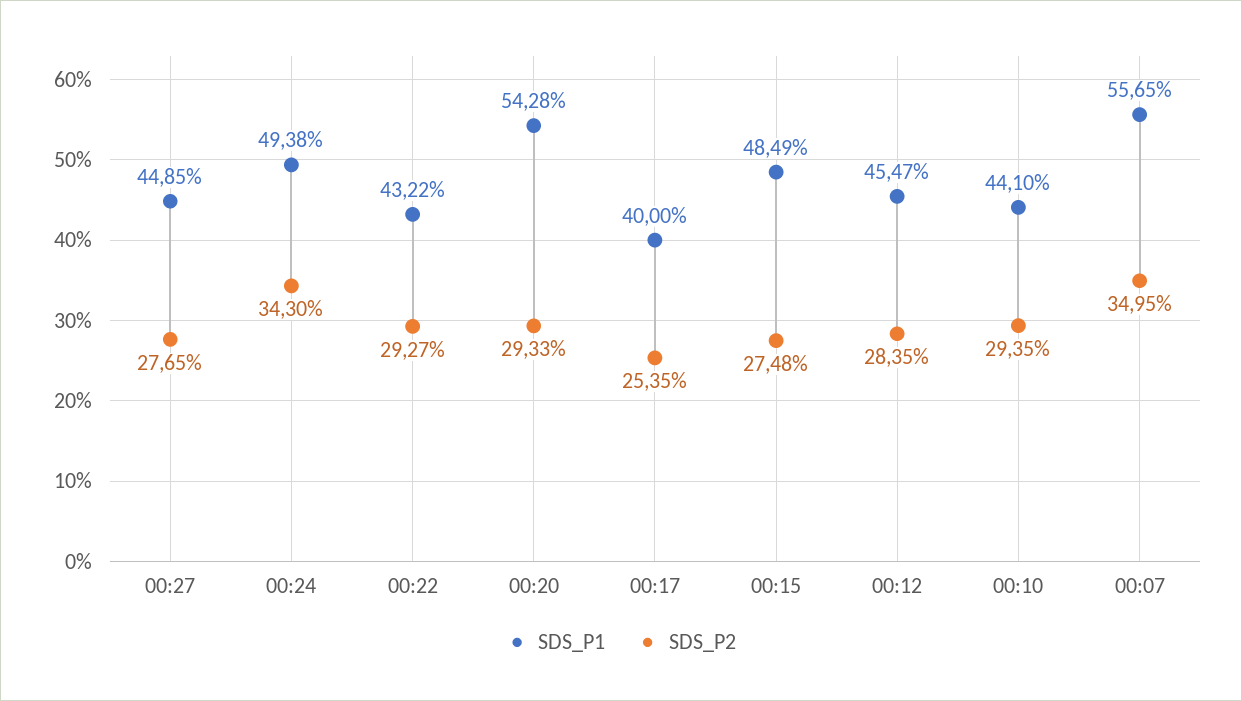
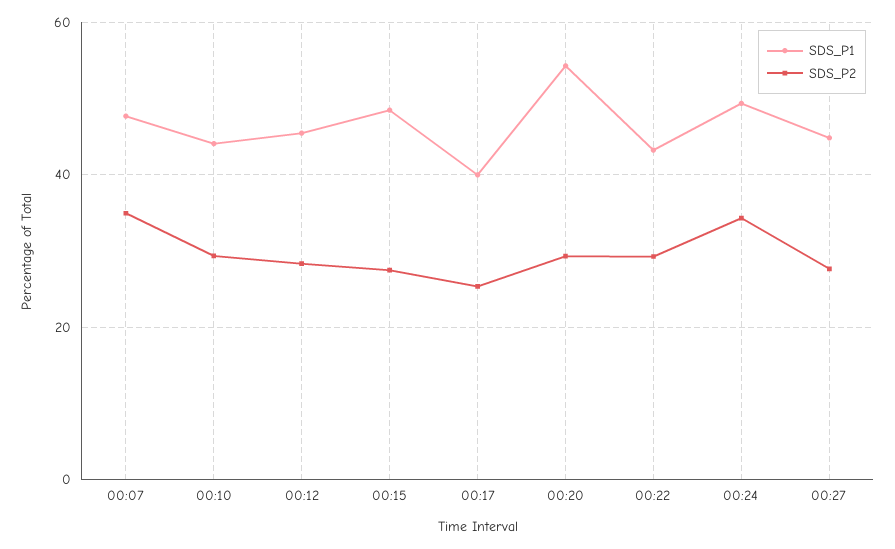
  {
    "SDS_P1": {
      "00:27": 44.85,
      "00:24": 49.38,
      "00:22": 43.22,
      "00:20": 54.28,
      "00:17": 40,
      "00:15": 48.49,
      "00:12": 45.47,
      "00:10": 44.1,
-     "00:07": 55.65
+     "00:07": 48
    },
    "SDS_P2": {
      "00:27": 27.65,
      "00:24": 34.3,
      "00:22": 29.27,
      "00:20": 29.33,
      "00:17": 25.35,
      "00:15": 27.48,
      "00:12": 28.35,
      "00:10": 29.35,
      "00:07": 34.95
    }
  }

